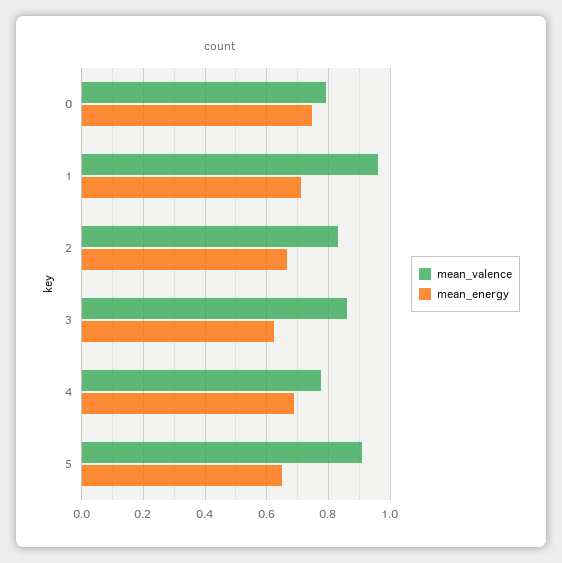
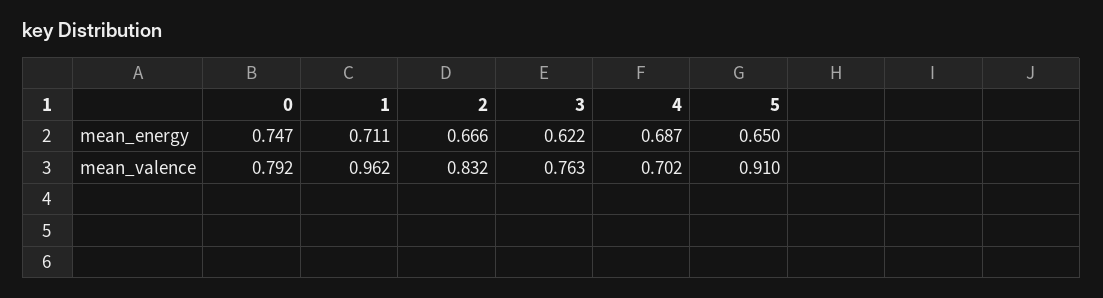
  {
    "mean_valence": {
      "0": 0.792,
      "1": 0.962,
      "2": 0.832,
-     "3": 0.86,
+     "3": 0.763,
-     "4": 0.78,
+     "4": 0.702,
      "5": 0.91
    },
    "mean_energy": {
      "0": 0.747,
      "1": 0.711,
      "2": 0.666,
      "3": 0.622,
      "4": 0.687,
      "5": 0.65
    }
  }

